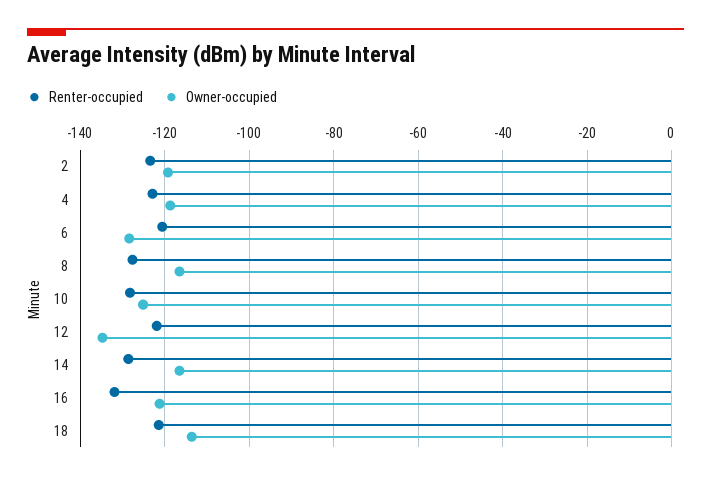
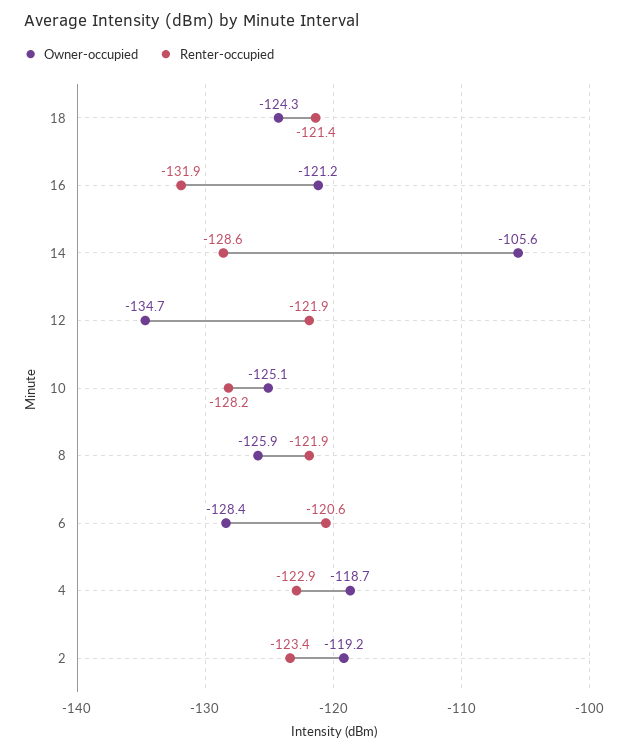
  {
    "Renter-occupied": {
      "2": -123.4,
      "4": -122.9,
      "6": -120.6,
-     "8": -128,
+     "8": -121.9,
      "10": -128.2,
      "12": -121.9,
      "14": -128.6,
      "16": -131.9,
      "18": -121.4
    },
    "Owner-occupied": {
      "2": -119.2,
      "4": -118.7,
      "6": -128.4,
-     "8": -116,
+     "8": -125.9,
      "10": -125.1,
      "12": -134.7,
-     "14": -116,
+     "14": -105.6,
      "16": -121.2,
-     "18": -114
+     "18": -124.3
    }
  }

